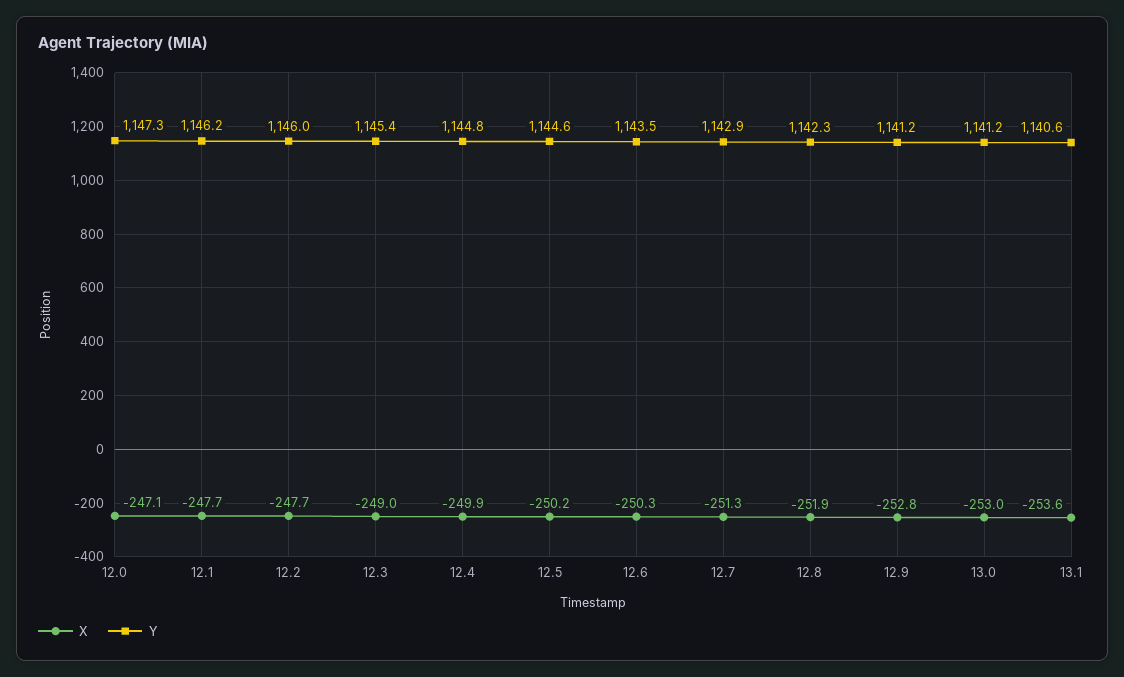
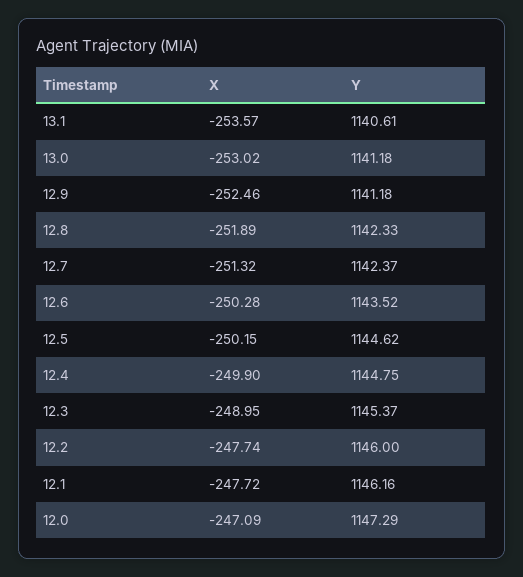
  {
    "X": {
      "12.0": -247.09,
      "12.1": -247.72,
      "12.2": -247.74,
      "12.3": -248.95,
      "12.4": -249.9,
      "12.5": -250.15,
      "12.6": -250.28,
      "12.7": -251.32,
      "12.8": -251.89,
-     "12.9": -252.8,
+     "12.9": -252.46,
      "13.0": -253.02,
      "13.1": -253.57
    },
    "Y": {
      "12.0": 1147.29,
      "12.1": 1146.16,
      "12.2": 1146,
      "12.3": 1145.37,
      "12.4": 1144.75,
      "12.5": 1144.62,
      "12.6": 1143.52,
-     "12.7": 1142.9,
+     "12.7": 1142.37,
      "12.8": 1142.33,
      "12.9": 1141.18,
      "13.0": 1141.18,
      "13.1": 1140.61
    }
  }

